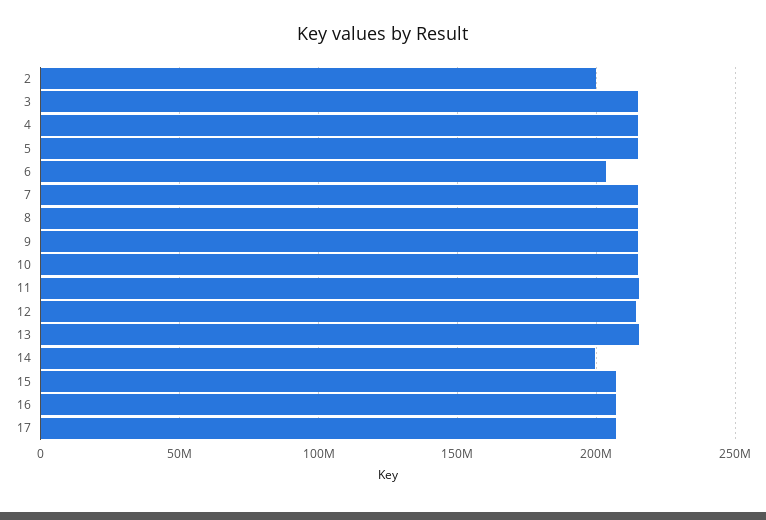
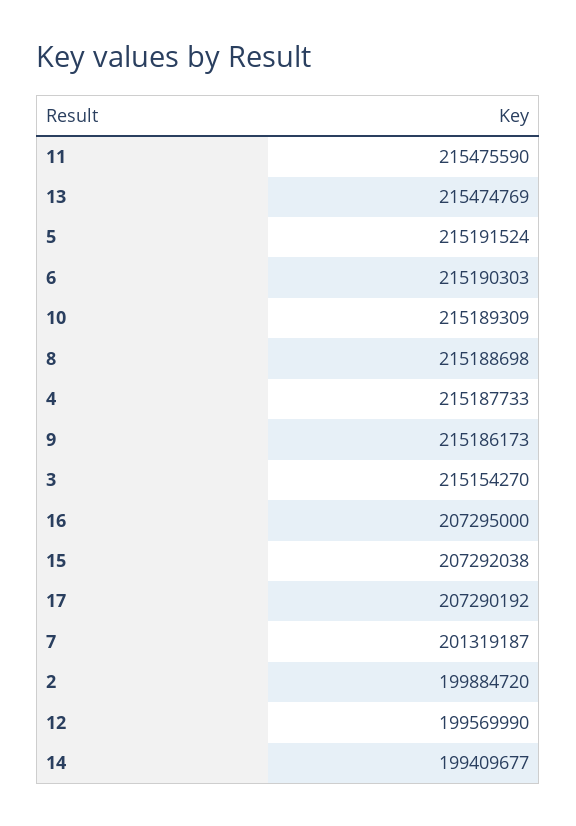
  {
    "2": 199884720,
    "3": 215154270,
    "4": 215187733,
    "5": 215191524,
-   "6": 205000000,
+   "6": 215190303,
-   "7": 215000000,
+   "7": 201319187,
    "8": 215188698,
    "9": 215186173,
    "10": 215189309,
    "11": 215475590,
-   "12": 215000000,
+   "12": 199569990,
    "13": 215474769,
    "14": 199409677,
    "15": 207292038,
    "16": 207295000,
    "17": 207290192
  }

